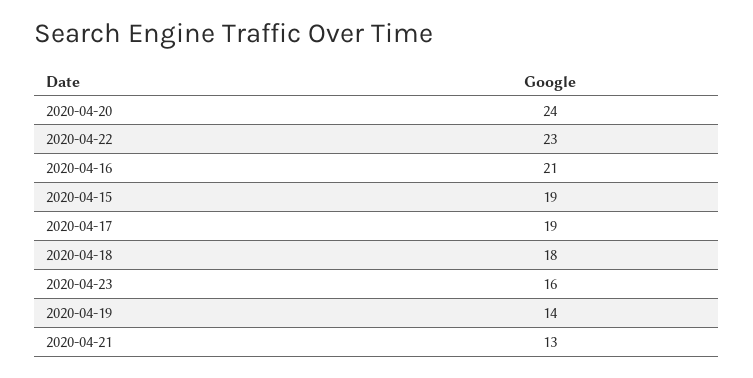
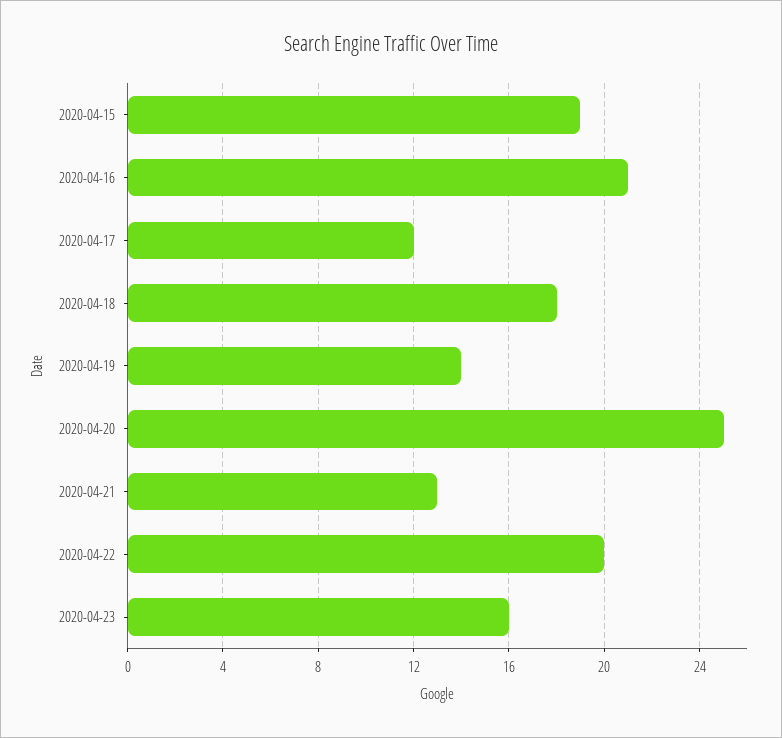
  {
-   "2020-04-20": 24,
+   "2020-04-20": 25,
-   "2020-04-22": 23,
+   "2020-04-22": 20,
    "2020-04-16": 21,
    "2020-04-15": 19,
-   "2020-04-17": 19,
+   "2020-04-17": 12,
    "2020-04-18": 18,
    "2020-04-23": 16,
    "2020-04-19": 14,
    "2020-04-21": 13
  }

